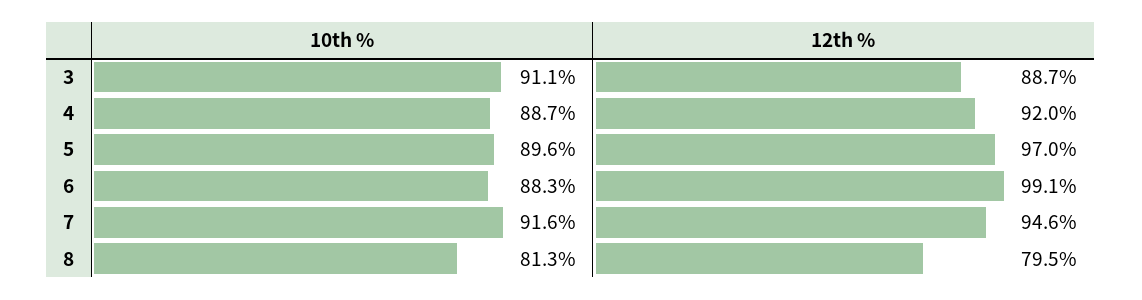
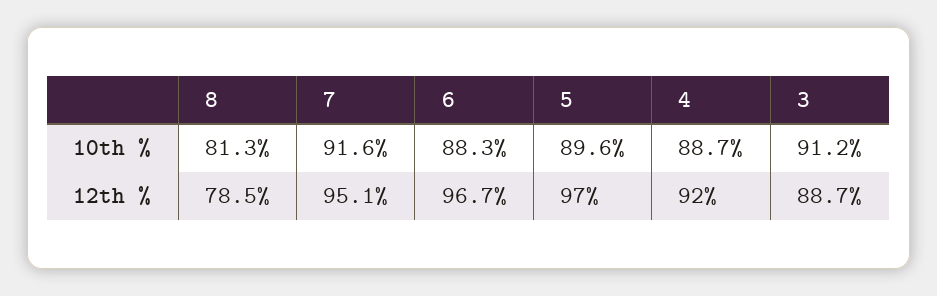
  {
    "10th %": {
-     "3": 91.1,
+     "3": 91.2,
      "4": 88.7,
      "5": 89.6,
      "6": 88.3,
      "7": 91.6,
      "8": 81.3
    },
    "12th %": {
      "3": 88.7,
      "4": 92,
      "5": 97,
-     "6": 99.1,
+     "6": 96.7,
-     "7": 94.6,
+     "7": 95.1,
-     "8": 79.5
+     "8": 78.5
    }
  }

